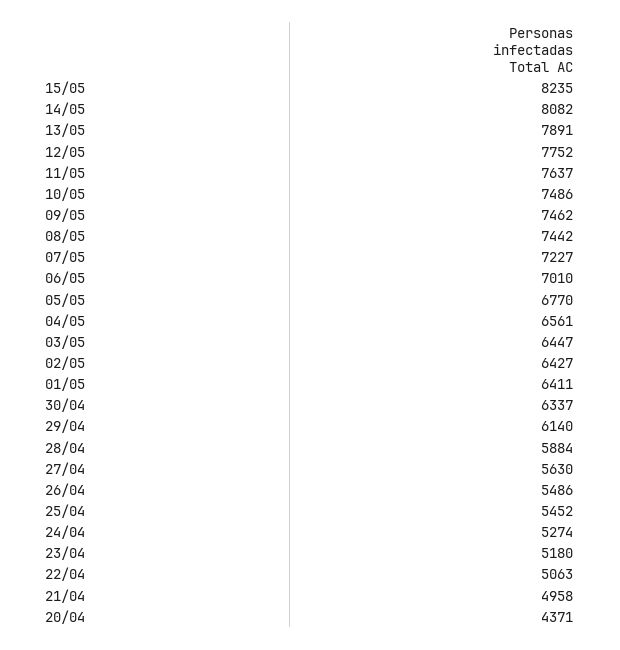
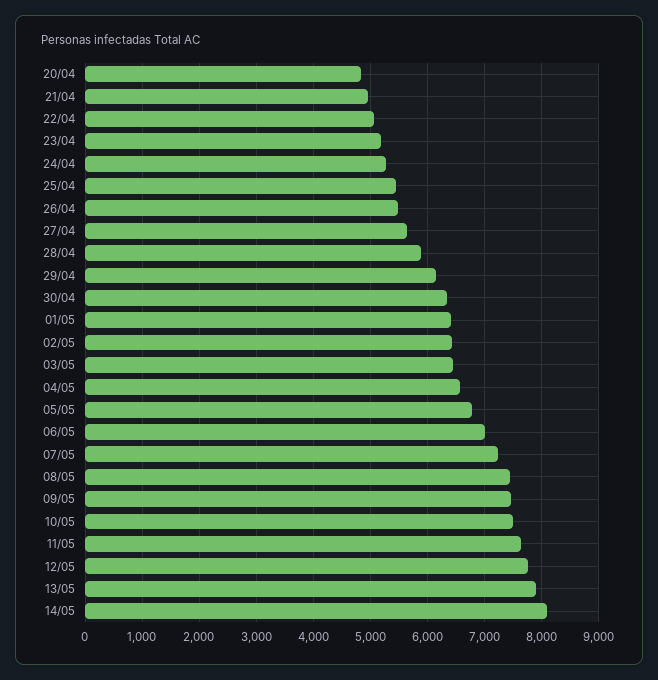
  {
-   "15/05": 8235,
    "14/05": 8082,
    "13/05": 7891,
    "12/05": 7752,
    "11/05": 7637,
    "10/05": 7486,
    "09/05": 7462,
    "08/05": 7442,
    "07/05": 7227,
    "06/05": 7010,
    "05/05": 6770,
    "04/05": 6561,
    "03/05": 6447,
    "02/05": 6427,
    "01/05": 6411,
    "30/04": 6337,
    "29/04": 6140,
    "28/04": 5884,
    "27/04": 5630,
    "26/04": 5486,
    "25/04": 5452,
    "24/04": 5274,
    "23/04": 5180,
    "22/04": 5063,
    "21/04": 4958,
-   "20/04": 4371
+   "20/04": 4800
  }

